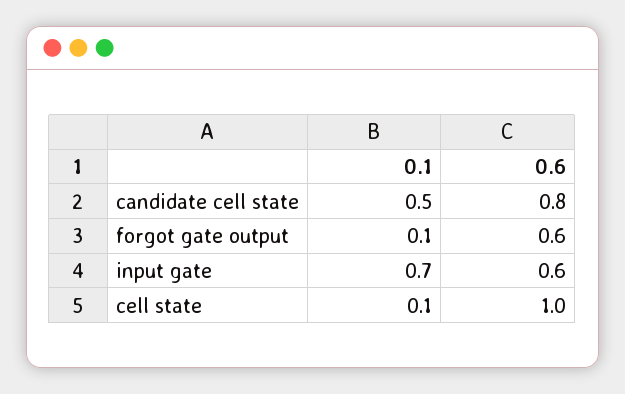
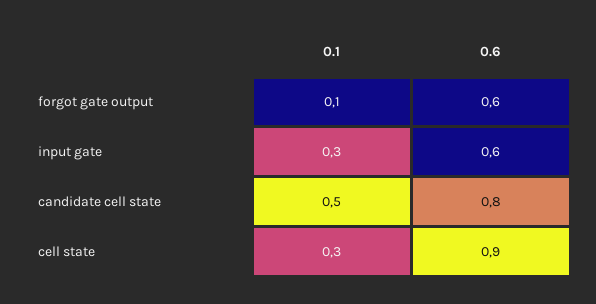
  {
    "0.1": {
      "candidate cell state": 0.5,
      "forgot gate output": 0.1,
-     "input gate": 0.7,
+     "input gate": 0.3,
-     "cell state": 0.1
+     "cell state": 0.3
    },
    "0.6": {
      "candidate cell state": 0.8,
      "forgot gate output": 0.6,
      "input gate": 0.6,
-     "cell state": 1
+     "cell state": 0.9
    }
  }

